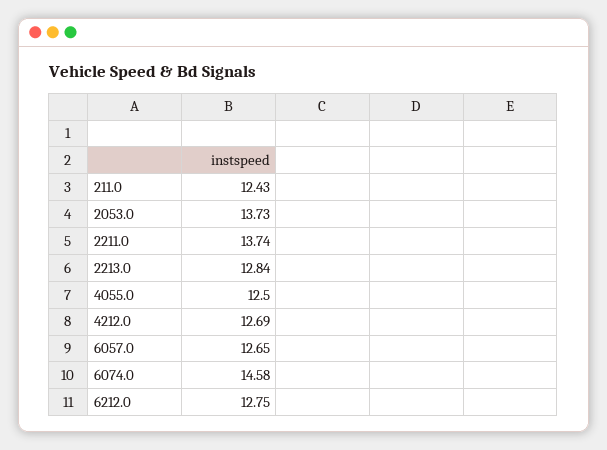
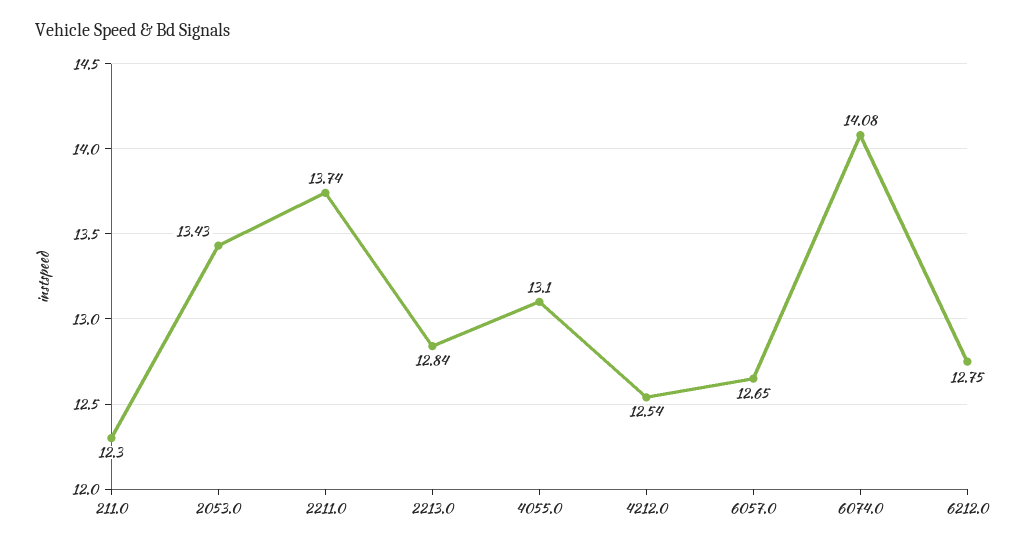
  {
-   "211.0": 12.43,
+   "211.0": 12.3,
-   "2053.0": 13.73,
+   "2053.0": 13.43,
    "2211.0": 13.74,
    "2213.0": 12.84,
-   "4055.0": 12.5,
+   "4055.0": 13.1,
-   "4212.0": 12.69,
+   "4212.0": 12.54,
    "6057.0": 12.65,
-   "6074.0": 14.58,
+   "6074.0": 14.08,
    "6212.0": 12.75
  }

